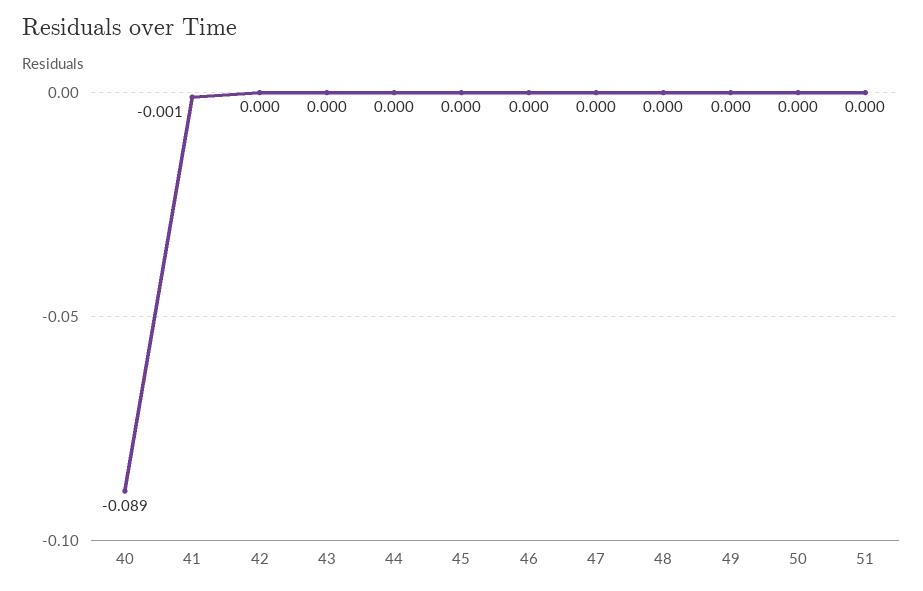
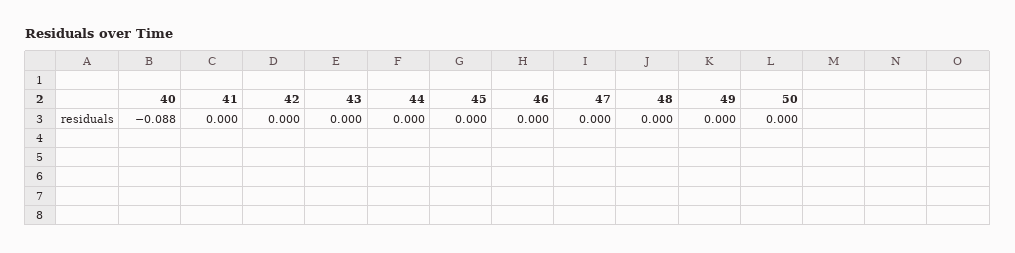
  {
-   "40": -0.089,
+   "40": -0.088,
-   "41": -0.001,
+   "41": 0,
    "42": 0,
    "43": 0,
    "44": 0,
    "45": 0,
    "46": 0,
    "47": 0,
    "48": 0,
    "49": 0,
-   "50": 0,
+   "50": 0
-   "51": 0
  }

